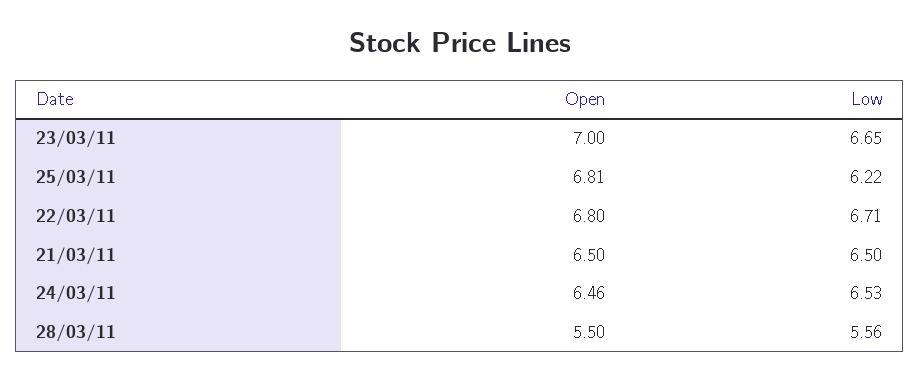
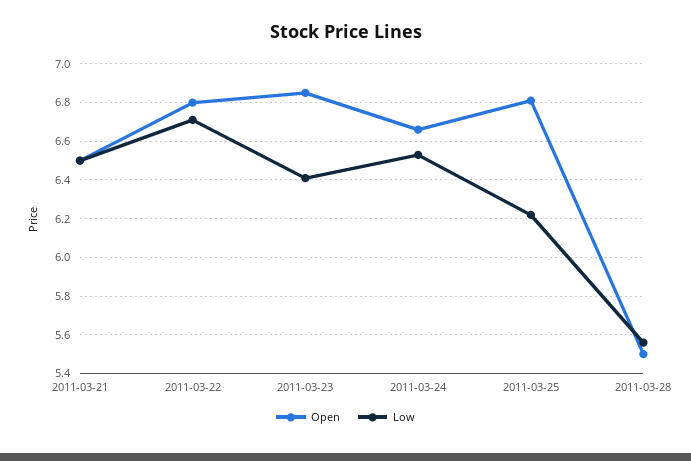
  {
    "Open": {
-     "23/03/11": 7,
+     "23/03/11": 6.85,
      "25/03/11": 6.81,
      "22/03/11": 6.8,
      "21/03/11": 6.5,
-     "24/03/11": 6.46,
+     "24/03/11": 6.65,
      "28/03/11": 5.5
    },
    "Low": {
-     "23/03/11": 6.65,
+     "23/03/11": 6.4,
      "25/03/11": 6.22,
      "22/03/11": 6.71,
      "21/03/11": 6.5,
      "24/03/11": 6.53,
      "28/03/11": 5.56
    }
  }

